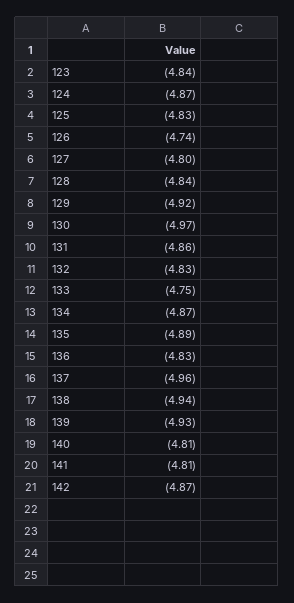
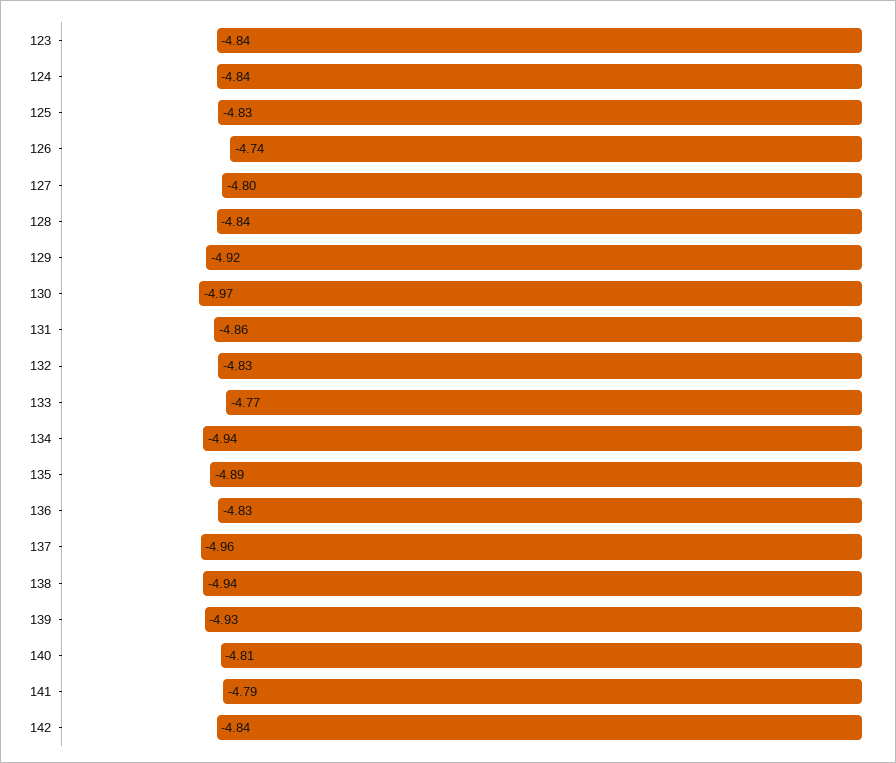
  {
    "123": -4.84,
-   "124": -4.87,
+   "124": -4.84,
    "125": -4.83,
    "126": -4.74,
    "127": -4.8,
    "128": -4.84,
    "129": -4.92,
    "130": -4.97,
    "131": -4.86,
    "132": -4.83,
-   "133": -4.75,
+   "133": -4.77,
-   "134": -4.87,
+   "134": -4.94,
    "135": -4.89,
    "136": -4.83,
    "137": -4.96,
    "138": -4.94,
    "139": -4.93,
    "140": -4.81,
-   "141": -4.81,
+   "141": -4.79,
-   "142": -4.87
+   "142": -4.84
  }

